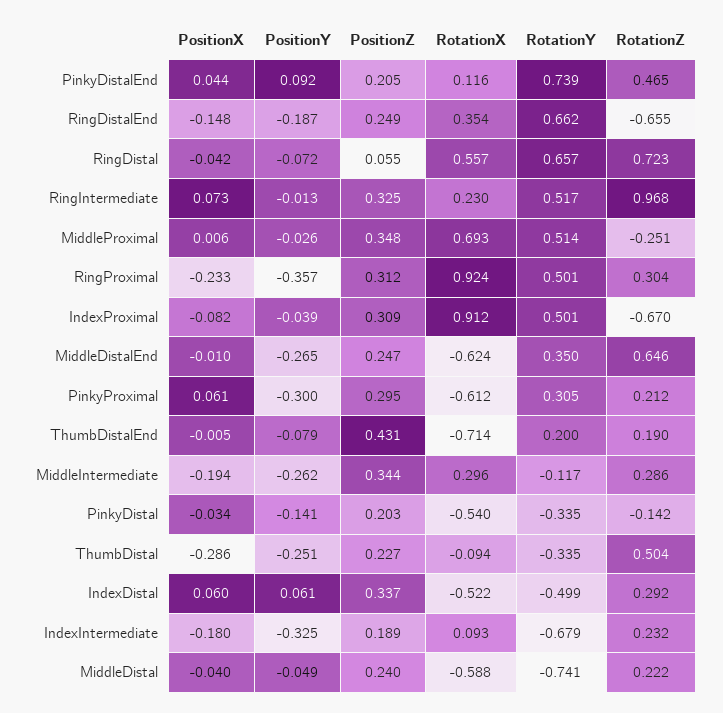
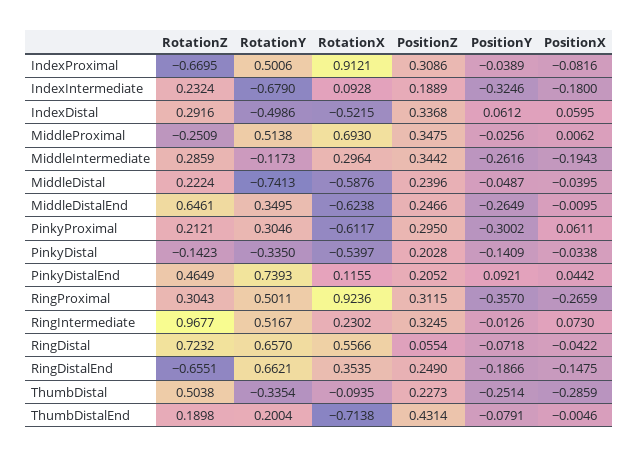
  {
    "PositionX": {
      "PinkyDistalEnd": 0.0442,
      "RingDistalEnd": -0.1475,
      "RingDistal": -0.0422,
      "RingIntermediate": 0.073,
      "MiddleProximal": 0.0062,
-     "RingProximal": -0.233,
+     "RingProximal": -0.2659,
      "IndexProximal": -0.0816,
      "MiddleDistalEnd": -0.0095,
      "PinkyProximal": 0.0611,
      "ThumbDistalEnd": -0.0046,
      "MiddleIntermediate": -0.1943,
      "PinkyDistal": -0.0338,
      "ThumbDistal": -0.2859,
      "IndexDistal": 0.0595,
      "IndexIntermediate": -0.18,
      "MiddleDistal": -0.0395
    },
    "PositionY": {
      "PinkyDistalEnd": 0.0921,
      "RingDistalEnd": -0.1866,
      "RingDistal": -0.0718,
      "RingIntermediate": -0.0126,
      "MiddleProximal": -0.0256,
      "RingProximal": -0.357,
      "IndexProximal": -0.0389,
      "MiddleDistalEnd": -0.2649,
      "PinkyProximal": -0.3002,
      "ThumbDistalEnd": -0.0791,
      "MiddleIntermediate": -0.2616,
      "PinkyDistal": -0.1409,
      "ThumbDistal": -0.2514,
      "IndexDistal": 0.0612,
      "IndexIntermediate": -0.3246,
      "MiddleDistal": -0.0487
    },
    "PositionZ": {
      "PinkyDistalEnd": 0.2052,
      "RingDistalEnd": 0.249,
      "RingDistal": 0.0554,
      "RingIntermediate": 0.3245,
      "MiddleProximal": 0.3475,
      "RingProximal": 0.3115,
      "IndexProximal": 0.3086,
      "MiddleDistalEnd": 0.2466,
      "PinkyProximal": 0.295,
      "ThumbDistalEnd": 0.4314,
      "MiddleIntermediate": 0.3442,
      "PinkyDistal": 0.2028,
      "ThumbDistal": 0.2273,
      "IndexDistal": 0.3368,
      "IndexIntermediate": 0.1889,
      "MiddleDistal": 0.2396
    },
    "RotationX": {
      "PinkyDistalEnd": 0.1155,
      "RingDistalEnd": 0.3535,
      "RingDistal": 0.5566,
      "RingIntermediate": 0.2302,
      "MiddleProximal": 0.693,
      "RingProximal": 0.9236,
      "IndexProximal": 0.9121,
      "MiddleDistalEnd": -0.6238,
      "PinkyProximal": -0.6117,
      "ThumbDistalEnd": -0.7138,
      "MiddleIntermediate": 0.2964,
      "PinkyDistal": -0.5397,
      "ThumbDistal": -0.0935,
      "IndexDistal": -0.5215,
      "IndexIntermediate": 0.0928,
      "MiddleDistal": -0.5876
    },
    "RotationY": {
      "PinkyDistalEnd": 0.7393,
      "RingDistalEnd": 0.6621,
      "RingDistal": 0.657,
      "RingIntermediate": 0.5167,
      "MiddleProximal": 0.5138,
      "RingProximal": 0.5011,
      "IndexProximal": 0.5006,
      "MiddleDistalEnd": 0.3495,
      "PinkyProximal": 0.3046,
      "ThumbDistalEnd": 0.2004,
      "MiddleIntermediate": -0.1173,
      "PinkyDistal": -0.335,
      "ThumbDistal": -0.3354,
      "IndexDistal": -0.4986,
      "IndexIntermediate": -0.679,
      "MiddleDistal": -0.7413
    },
    "RotationZ": {
      "PinkyDistalEnd": 0.4649,
      "RingDistalEnd": -0.6551,
      "RingDistal": 0.7232,
      "RingIntermediate": 0.9677,
      "MiddleProximal": -0.2509,
      "RingProximal": 0.3043,
      "IndexProximal": -0.6695,
      "MiddleDistalEnd": 0.6461,
      "PinkyProximal": 0.2121,
      "ThumbDistalEnd": 0.1898,
      "MiddleIntermediate": 0.2859,
      "PinkyDistal": -0.1423,
      "ThumbDistal": 0.5038,
      "IndexDistal": 0.2916,
      "IndexIntermediate": 0.2324,
      "MiddleDistal": 0.2224
    }
  }

